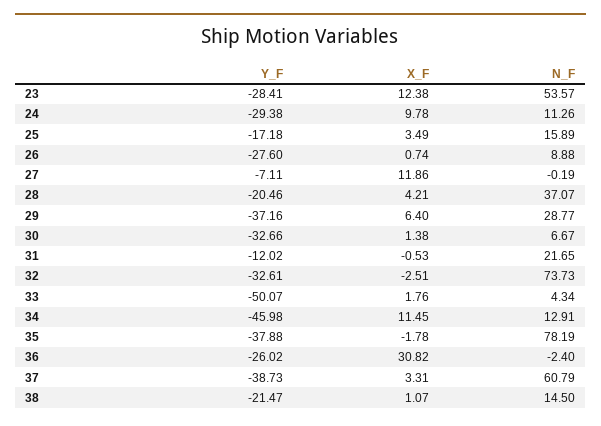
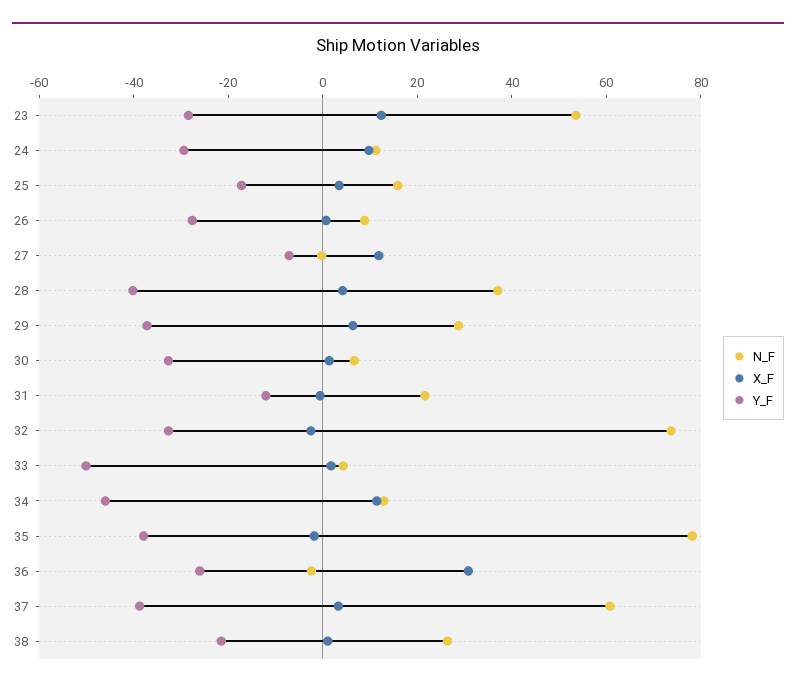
  {
    "Y_F": {
      "23": -28.41,
      "24": -29.38,
      "25": -17.18,
      "26": -27.6,
      "27": -7.11,
-     "28": -20.46,
+     "28": -40,
      "29": -37.16,
      "30": -32.66,
      "31": -12.02,
      "32": -32.61,
      "33": -50.07,
      "34": -45.98,
      "35": -37.88,
      "36": -26.02,
      "37": -38.73,
      "38": -21.47
    },
    "X_F": {
      "23": 12.38,
      "24": 9.78,
      "25": 3.49,
      "26": 0.74,
      "27": 11.86,
      "28": 4.21,
      "29": 6.4,
      "30": 1.38,
      "31": -0.53,
      "32": -2.51,
      "33": 1.76,
      "34": 11.45,
      "35": -1.78,
      "36": 30.82,
      "37": 3.31,
      "38": 1.07
    },
    "N_F": {
      "23": 53.57,
      "24": 11.26,
      "25": 15.89,
      "26": 8.88,
      "27": -0.19,
      "28": 37.07,
      "29": 28.77,
      "30": 6.67,
      "31": 21.65,
      "32": 73.73,
      "33": 4.34,
      "34": 12.91,
      "35": 78.19,
      "36": -2.4,
      "37": 60.79,
-     "38": 14.5
+     "38": 25
    }
  }

